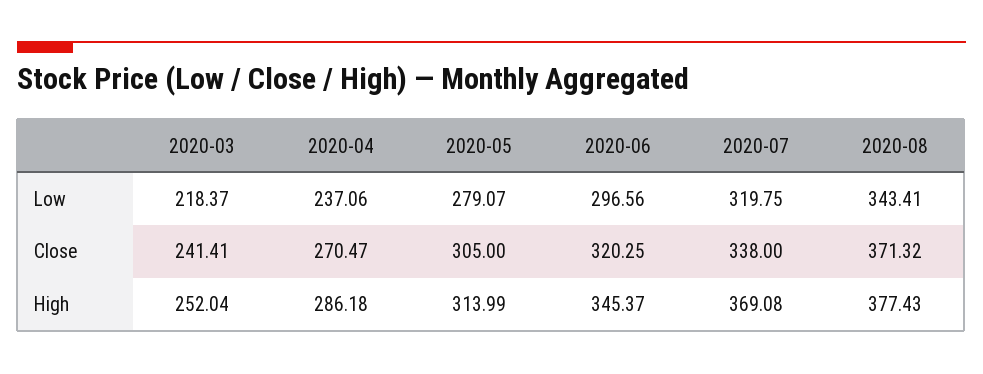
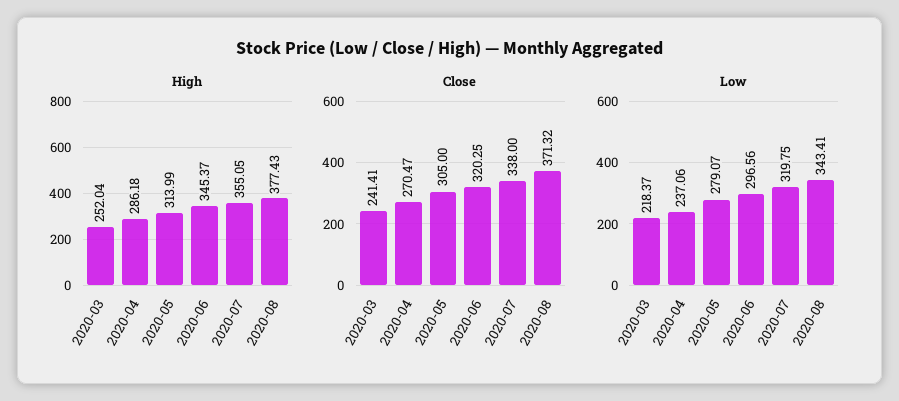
  {
    "Low": {
      "2020-03": 218.37,
      "2020-04": 237.06,
      "2020-05": 279.07,
      "2020-06": 296.56,
      "2020-07": 319.75,
      "2020-08": 343.41
    },
    "Close": {
      "2020-03": 241.41,
      "2020-04": 270.47,
      "2020-05": 305,
      "2020-06": 320.25,
      "2020-07": 338,
      "2020-08": 371.32
    },
    "High": {
      "2020-03": 252.04,
      "2020-04": 286.18,
      "2020-05": 313.99,
      "2020-06": 345.37,
-     "2020-07": 369.08,
+     "2020-07": 355.05,
      "2020-08": 377.43
    }
  }

